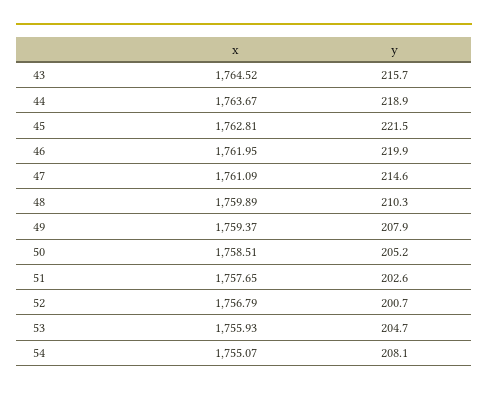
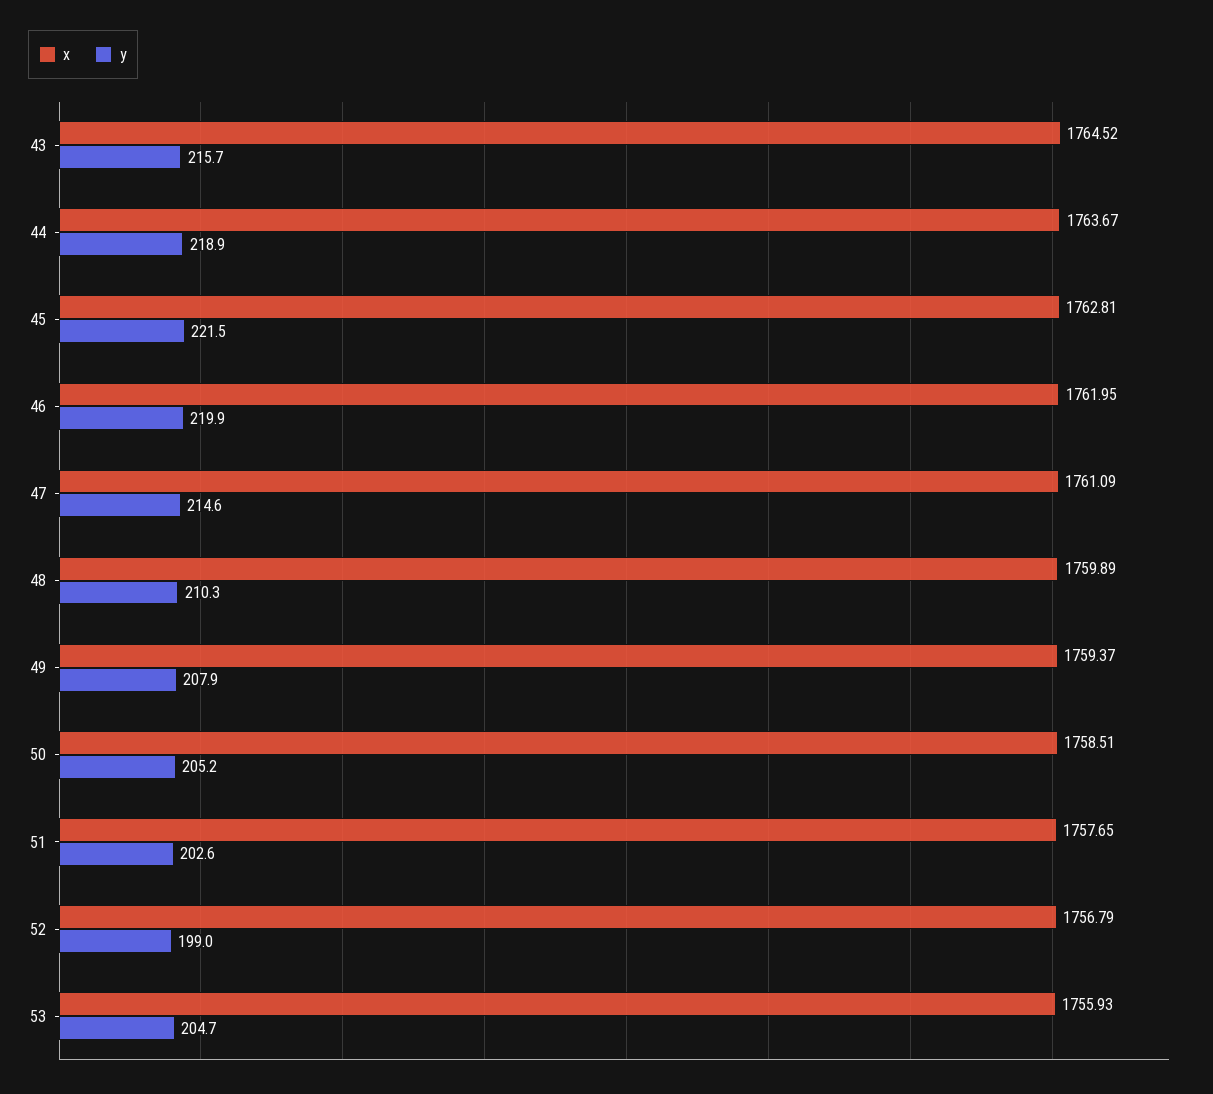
  {
    "x": {
      "43": 1764.52,
      "44": 1763.67,
      "45": 1762.81,
      "46": 1761.95,
      "47": 1761.09,
      "48": 1759.89,
      "49": 1759.37,
      "50": 1758.51,
      "51": 1757.65,
      "52": 1756.79,
-     "53": 1755.93,
+     "53": 1755.93
-     "54": 1755.07
    },
    "y": {
      "43": 215.7,
      "44": 218.9,
      "45": 221.5,
      "46": 219.9,
      "47": 214.6,
      "48": 210.3,
      "49": 207.9,
      "50": 205.2,
      "51": 202.6,
-     "52": 200.7,
+     "52": 199,
-     "53": 204.7,
+     "53": 204.7
-     "54": 208.1
    }
  }

